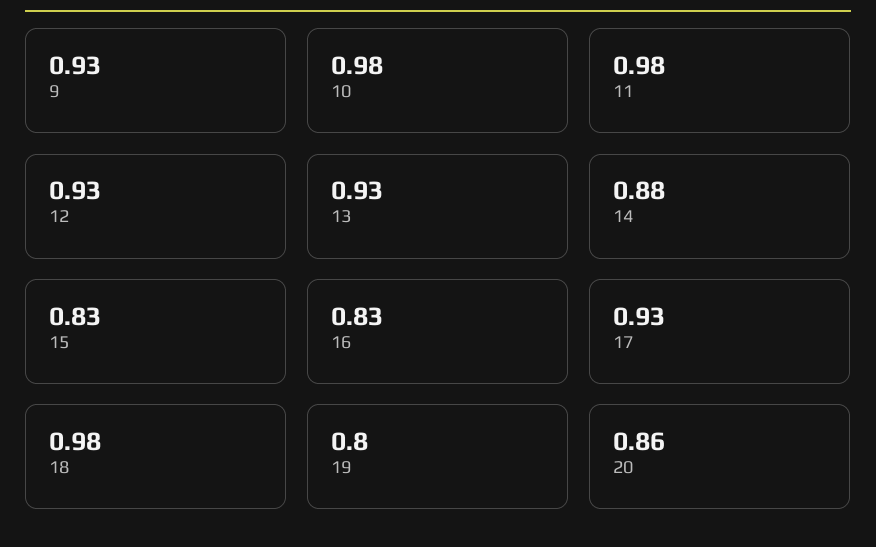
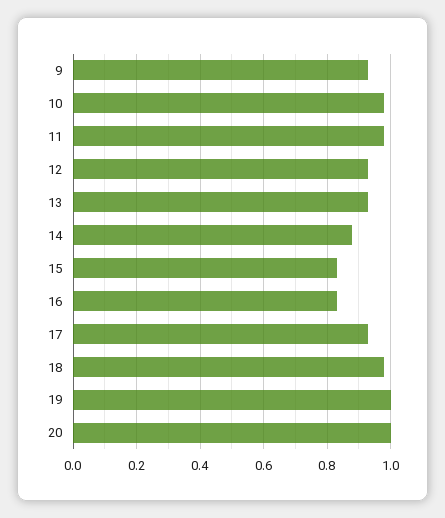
  {
    "9": 0.93,
    "10": 0.98,
    "11": 0.98,
    "12": 0.93,
    "13": 0.93,
    "14": 0.88,
    "15": 0.83,
    "16": 0.83,
    "17": 0.93,
    "18": 0.98,
-   "19": 0.8,
+   "19": 1,
-   "20": 0.86
+   "20": 1
  }

